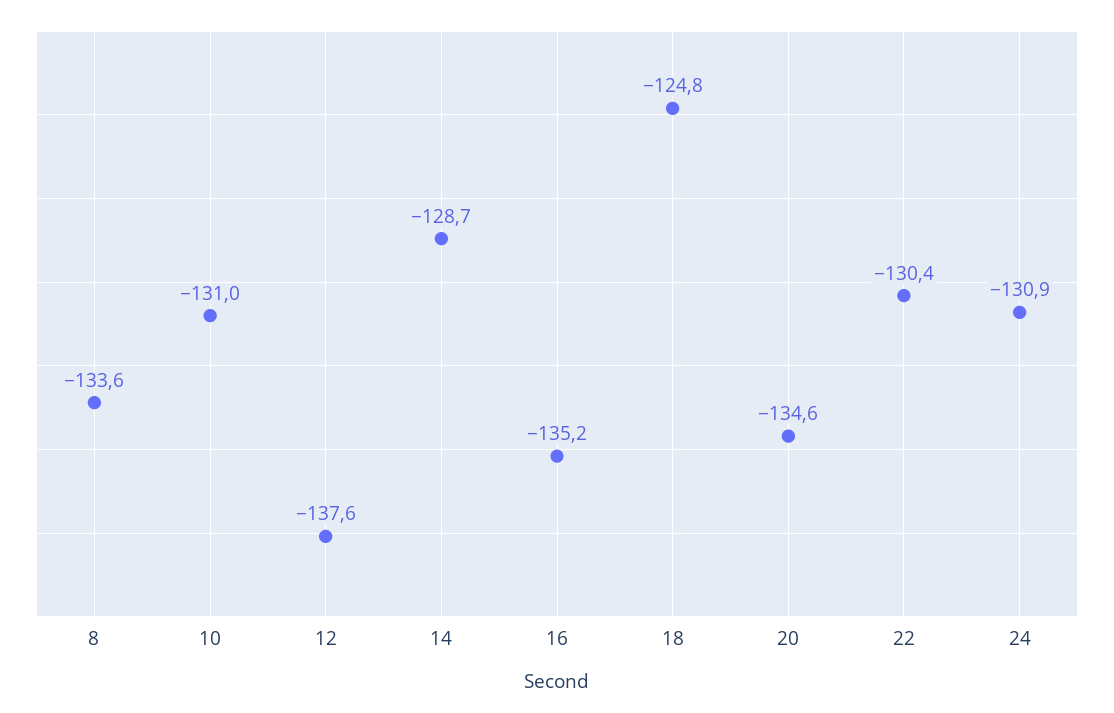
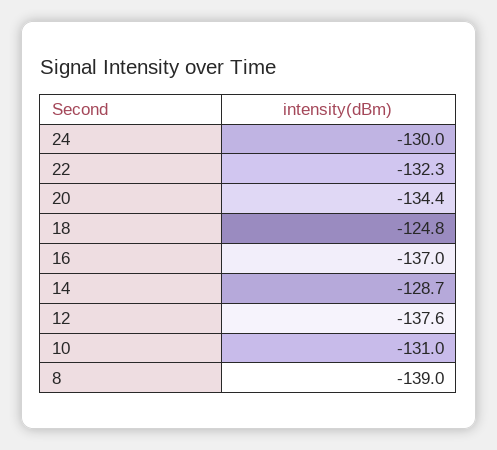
  {
-   "8": -133.6,
+   "8": -139,
    "10": -131,
    "12": -137.6,
    "14": -128.7,
-   "16": -135.2,
+   "16": -137,
    "18": -124.8,
-   "20": -134.6,
+   "20": -134.4,
-   "22": -130.4,
+   "22": -132.3,
-   "24": -130.9
+   "24": -130
  }

